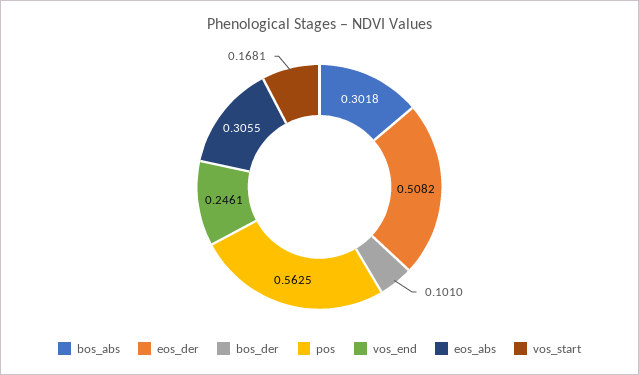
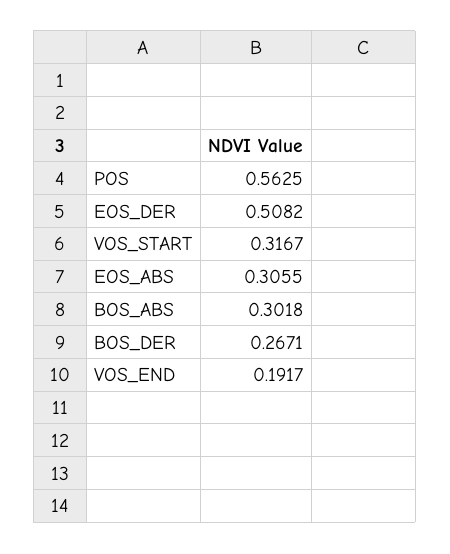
  {
    "bos_abs": 0.3018,
    "eos_der": 0.5082,
-   "bos_der": 0.101,
+   "bos_der": 0.2671,
    "pos": 0.5625,
-   "vos_end": 0.2461,
+   "vos_end": 0.1917,
    "eos_abs": 0.3055,
-   "vos_start": 0.1681
+   "vos_start": 0.3167
  }

